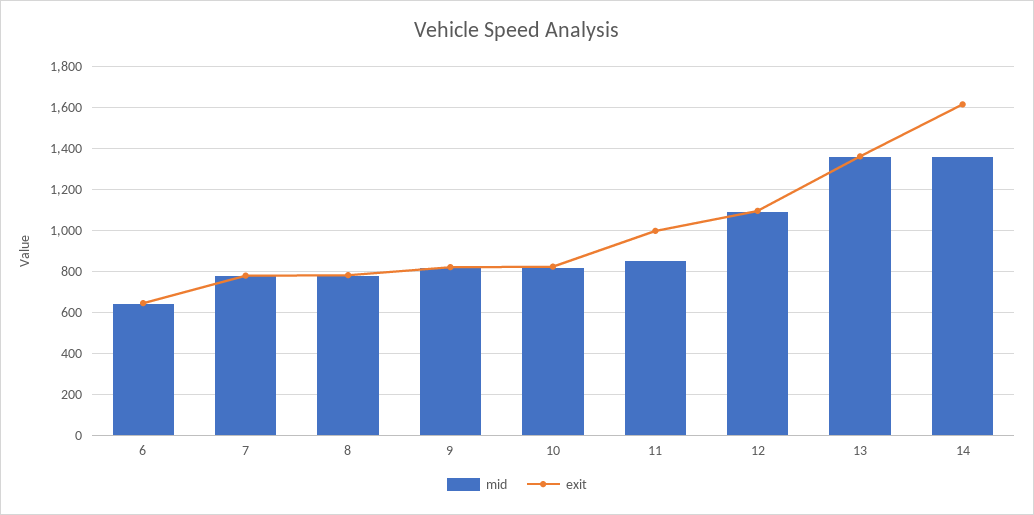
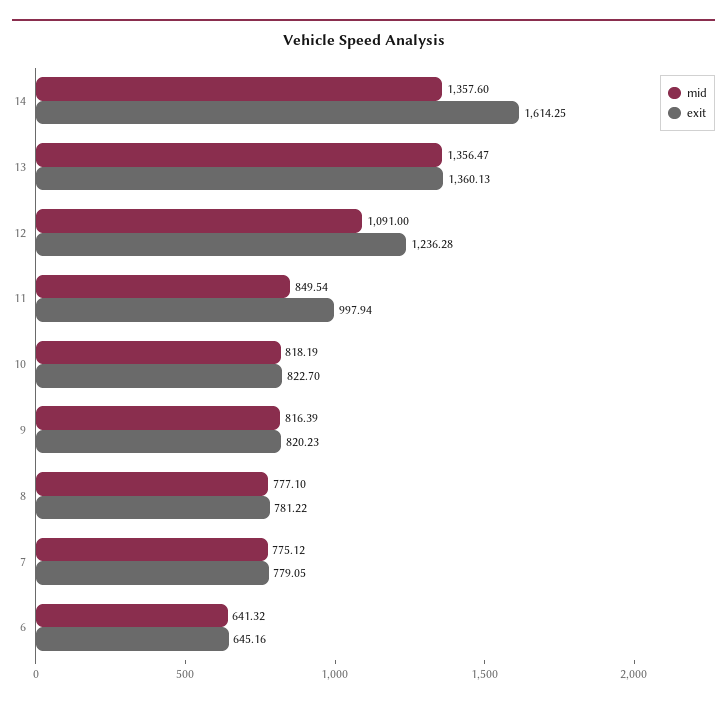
  {
    "mid": {
      "6": 641.32,
      "7": 775.12,
      "8": 777.1,
      "9": 816.39,
      "10": 818.19,
      "11": 849.54,
      "12": 1091,
      "13": 1356.47,
      "14": 1357.6
    },
    "exit": {
      "6": 645.16,
      "7": 779.05,
      "8": 781.22,
      "9": 820.23,
      "10": 822.7,
      "11": 997.94,
-     "12": 1100,
+     "12": 1236.28,
      "13": 1360.13,
      "14": 1614.25
    }
  }

